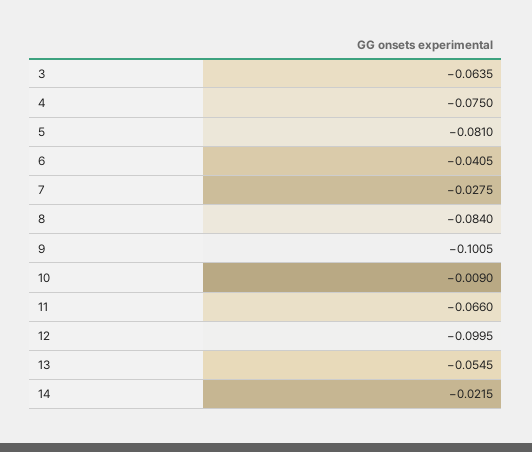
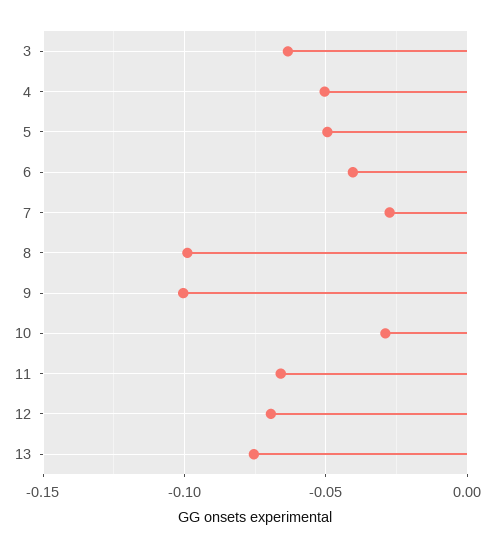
  {
    "3": -0.0635,
-   "4": -0.075,
+   "4": -0.05,
-   "5": -0.081,
+   "5": -0.05,
    "6": -0.0405,
    "7": -0.0275,
-   "8": -0.084,
+   "8": -0.1,
    "9": -0.1005,
-   "10": -0.009,
+   "10": -0.03,
    "11": -0.066,
-   "12": -0.0995,
+   "12": -0.07,
-   "13": -0.0545,
+   "13": -0.075
-   "14": -0.0215
  }

